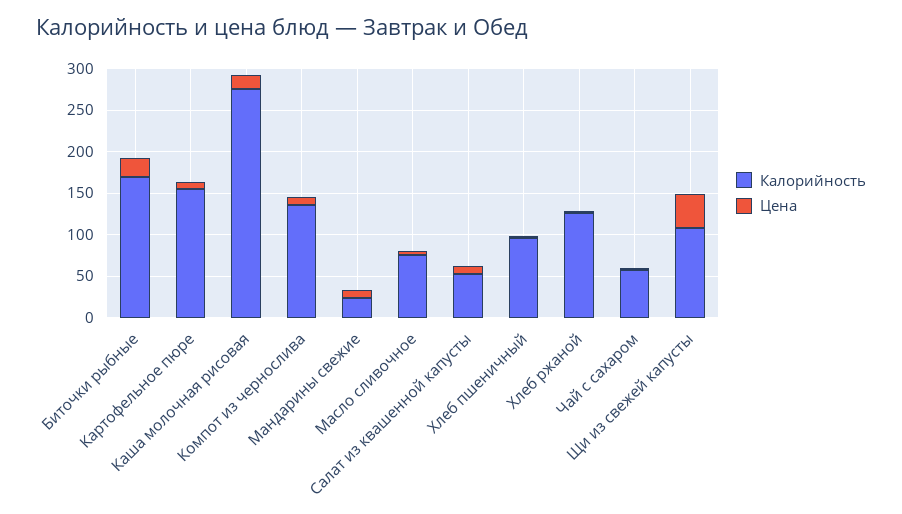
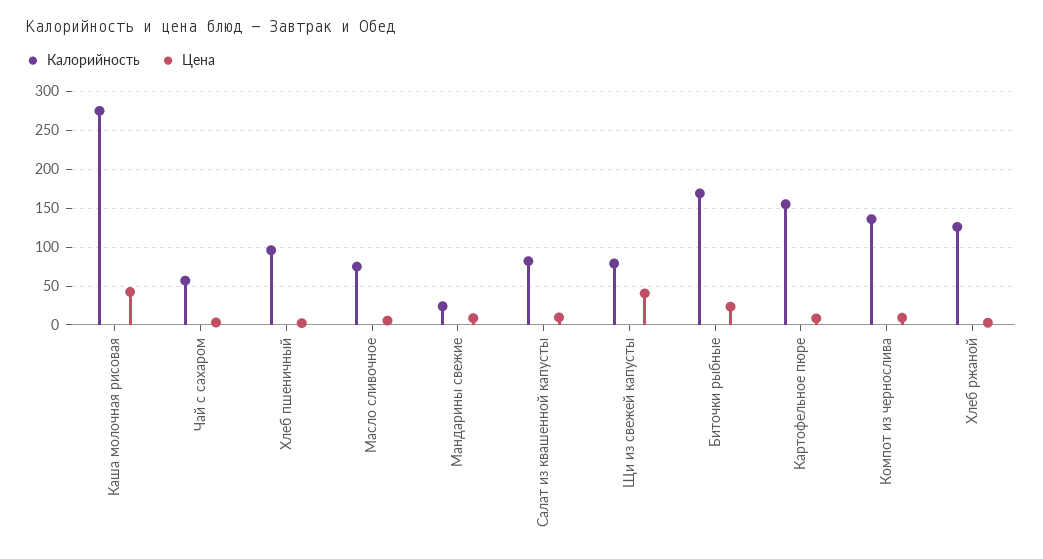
  {
    "Калорийность": {
      "Биточки рыбные": 170,
      "Картофельное пюре": 160,
      "Каша молочная рисовая": 280,
      "Компот из чернослива": 140,
      "Мандарины свежие": 20,
      "Масло сливочное": 80,
-     "Салат из квашенной капусты": 50,
+     "Салат из квашенной капусты": 80,
      "Хлеб пшеничный": 100,
      "Хлеб ржаной": 130,
      "Чай с сахаром": 60,
-     "Щи из свежей капусты": 110
+     "Щи из свежей капусты": 80
    },
    "Цена": {
      "Биточки рыбные": 20,
      "Картофельное пюре": 10,
-     "Каша молочная рисовая": 20,
+     "Каша молочная рисовая": 40,
      "Компот из чернослива": 10,
      "Мандарины свежие": 10,
      "Масло сливочное": 10,
      "Салат из квашенной капусты": 10,
      "Хлеб пшеничный": 0,
      "Хлеб ржаной": 0,
      "Чай с сахаром": 0,
      "Щи из свежей капусты": 40
    }
  }

